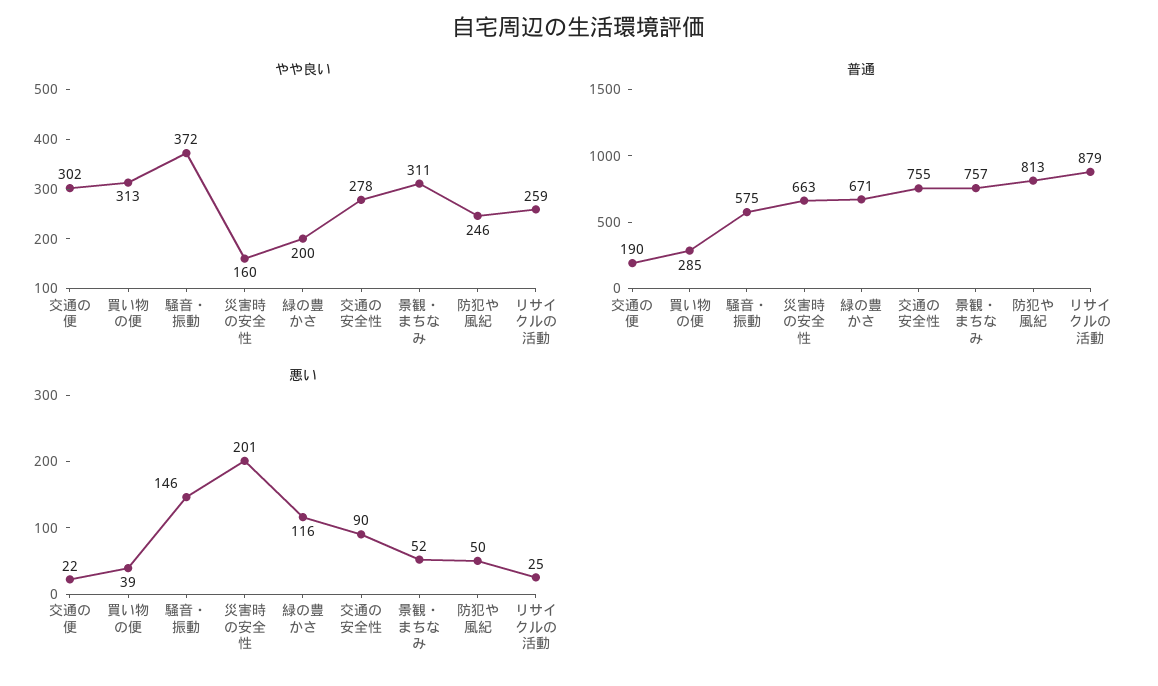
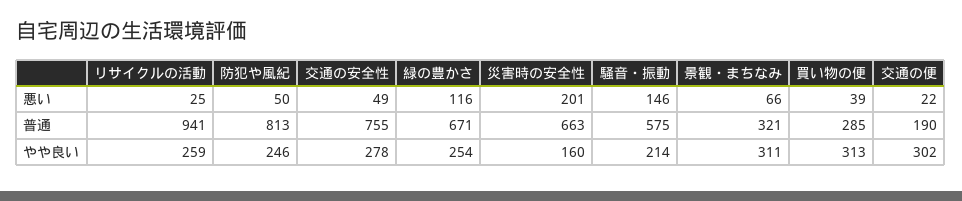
  {
    "やや良い": {
      "交通の便": 302,
      "買い物の便": 313,
-     "騒音・振動": 372,
+     "騒音・振動": 214,
      "災害時の安全性": 160,
-     "緑の豊かさ": 200,
+     "緑の豊かさ": 254,
      "交通の安全性": 278,
      "景観・まちなみ": 311,
      "防犯や風紀": 246,
      "リサイクルの活動": 259
    },
    "普通": {
      "交通の便": 190,
      "買い物の便": 285,
      "騒音・振動": 575,
      "災害時の安全性": 663,
      "緑の豊かさ": 671,
      "交通の安全性": 755,
-     "景観・まちなみ": 757,
+     "景観・まちなみ": 321,
      "防犯や風紀": 813,
-     "リサイクルの活動": 879
+     "リサイクルの活動": 941
    },
    "悪い": {
      "交通の便": 22,
      "買い物の便": 39,
      "騒音・振動": 146,
      "災害時の安全性": 201,
      "緑の豊かさ": 116,
-     "交通の安全性": 90,
+     "交通の安全性": 49,
-     "景観・まちなみ": 52,
+     "景観・まちなみ": 66,
      "防犯や風紀": 50,
      "リサイクルの活動": 25
    }
  }

